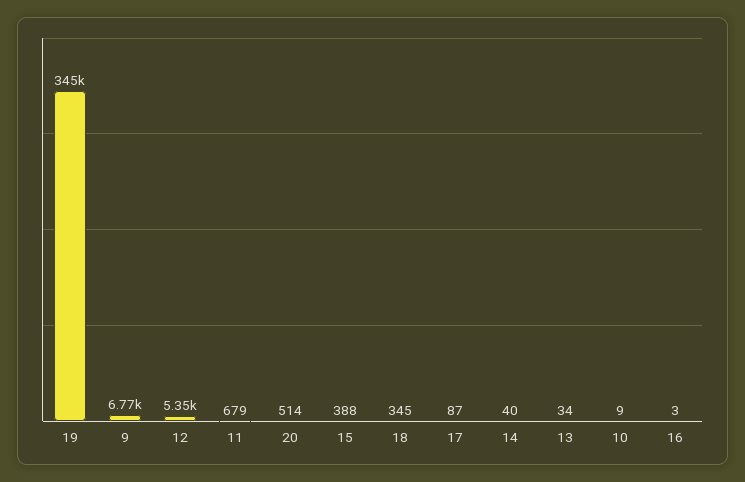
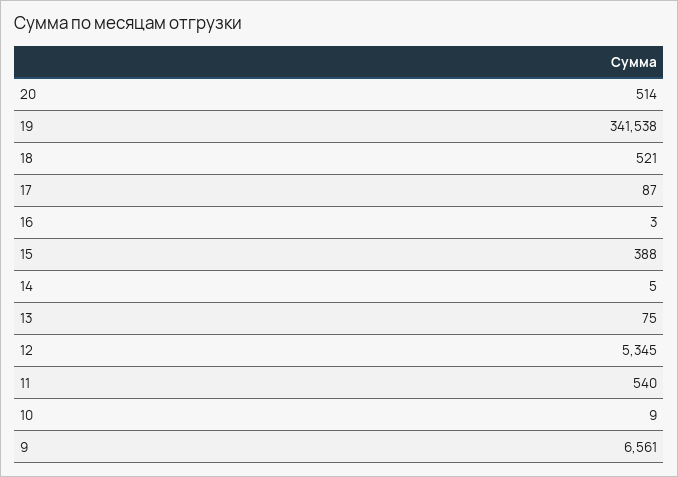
  {
-   "19": 345000,
+   "19": 341538,
-   "9": 6770,
+   "9": 6561,
    "12": 5345,
-   "11": 679,
+   "11": 540,
    "20": 514,
    "15": 388,
-   "18": 345,
+   "18": 521,
    "17": 87,
-   "14": 40,
+   "14": 5,
-   "13": 34,
+   "13": 75,
    "10": 9,
    "16": 3
  }

